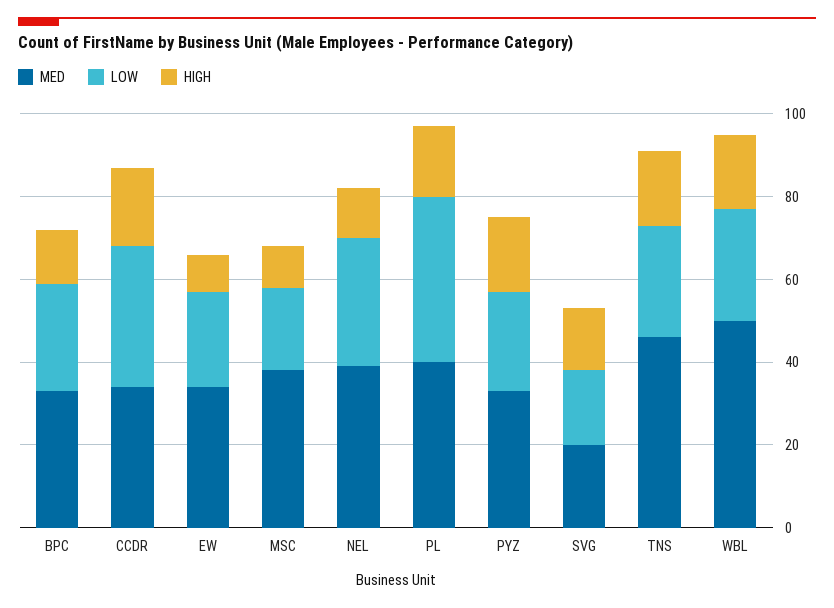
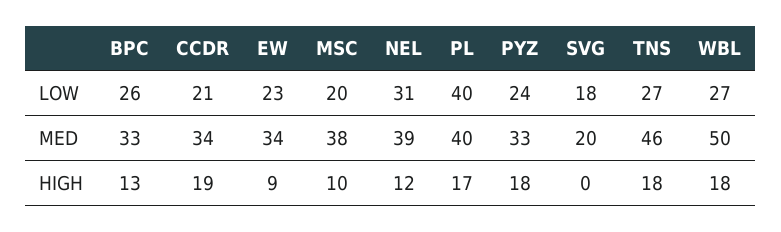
  {
    "MED": {
      "BPC": 33,
      "CCDR": 34,
      "EW": 34,
      "MSC": 38,
      "NEL": 39,
      "PL": 40,
      "PYZ": 33,
      "SVG": 20,
      "TNS": 46,
      "WBL": 50
    },
    "LOW": {
      "BPC": 26,
-     "CCDR": 35,
+     "CCDR": 21,
      "EW": 23,
      "MSC": 20,
      "NEL": 31,
      "PL": 40,
      "PYZ": 24,
      "SVG": 18,
      "TNS": 27,
      "WBL": 27
    },
    "HIGH": {
      "BPC": 13,
      "CCDR": 19,
      "EW": 9,
      "MSC": 10,
      "NEL": 12,
      "PL": 17,
      "PYZ": 18,
-     "SVG": 15,
+     "SVG": 0,
      "TNS": 18,
      "WBL": 18
    }
  }

